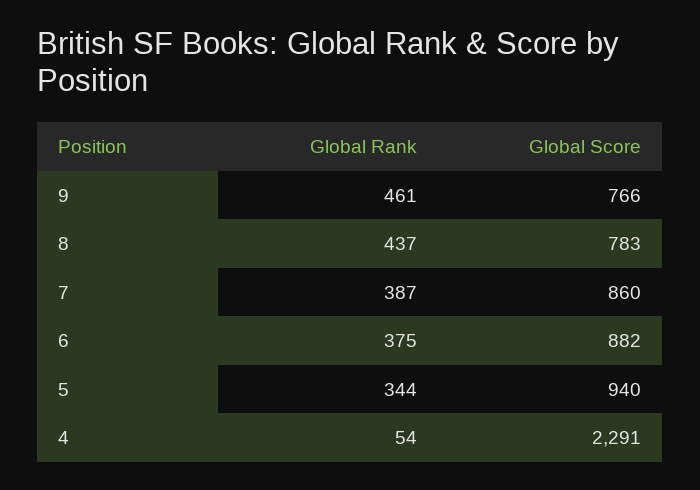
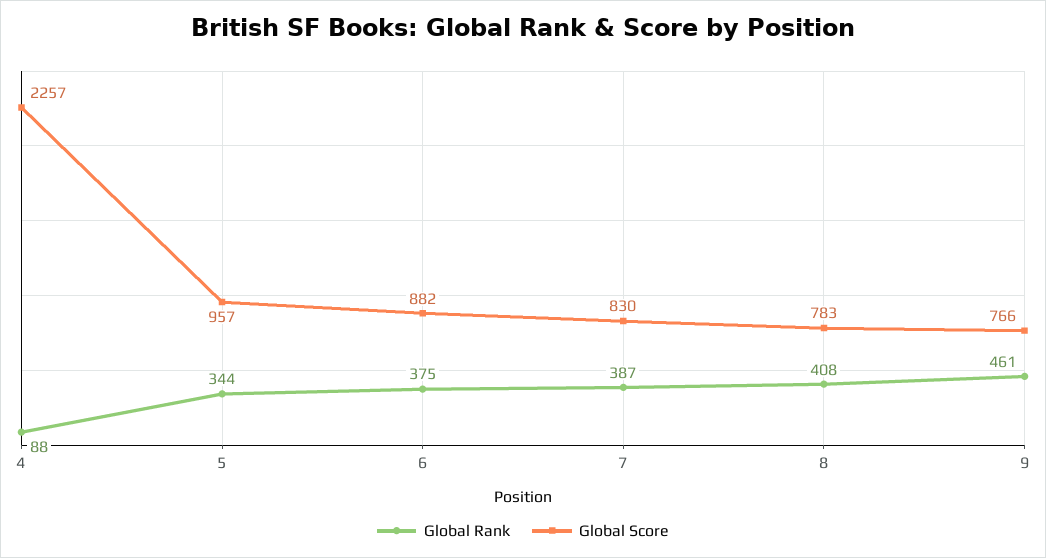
  {
    "Global Rank": {
      "9": 461,
-     "8": 437,
+     "8": 408,
      "7": 387,
      "6": 375,
      "5": 344,
-     "4": 54
+     "4": 88
    },
    "Global Score": {
      "9": 766,
      "8": 783,
-     "7": 860,
+     "7": 830,
      "6": 882,
-     "5": 940,
+     "5": 957,
-     "4": 2291
+     "4": 2257
    }
  }

